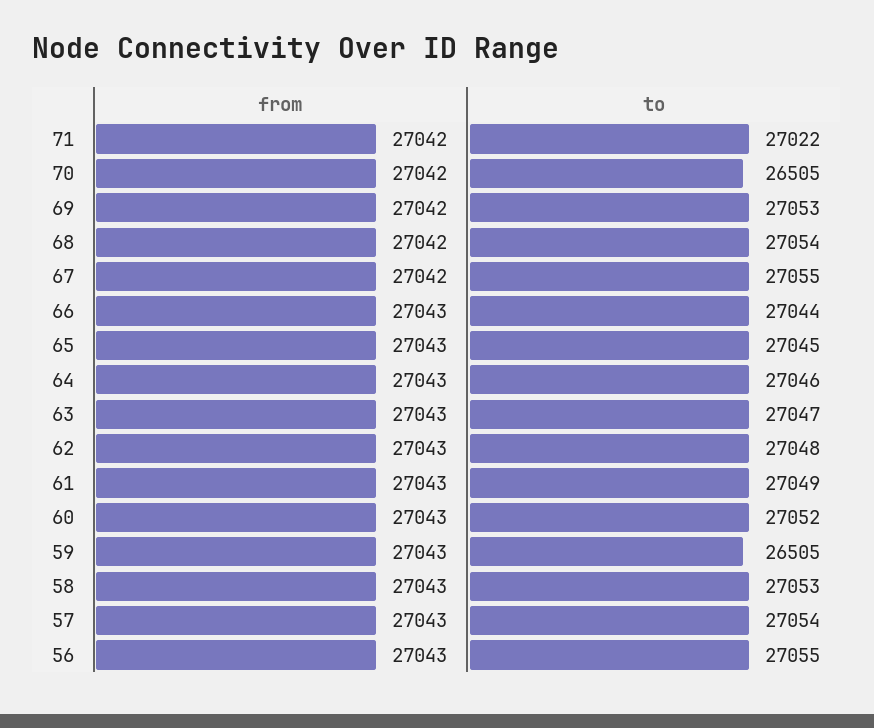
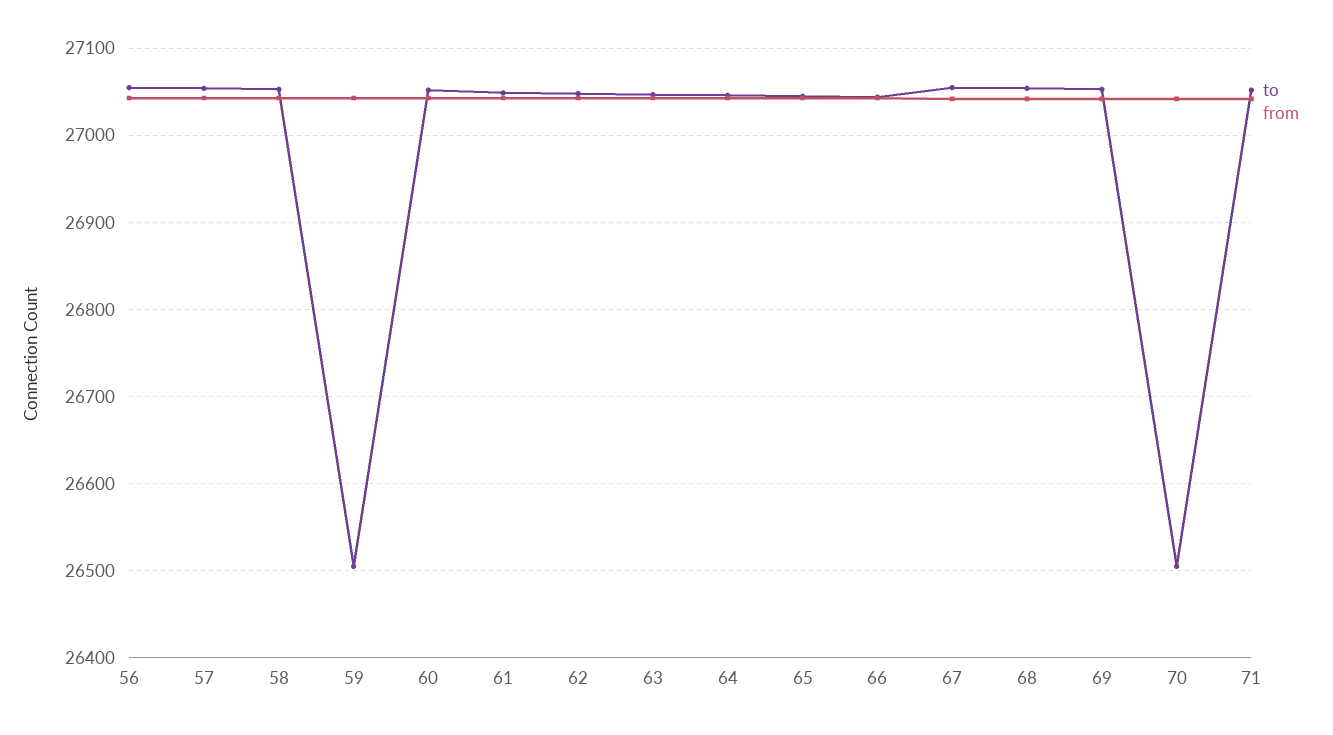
  {
    "from": {
      "71": 27042,
      "70": 27042,
      "69": 27042,
      "68": 27042,
      "67": 27042,
      "66": 27043,
      "65": 27043,
      "64": 27043,
      "63": 27043,
      "62": 27043,
      "61": 27043,
      "60": 27043,
      "59": 27043,
      "58": 27043,
      "57": 27043,
      "56": 27043
    },
    "to": {
-     "71": 27022,
+     "71": 27050,
      "70": 26505,
      "69": 27053,
      "68": 27054,
      "67": 27055,
      "66": 27044,
      "65": 27045,
      "64": 27046,
      "63": 27047,
      "62": 27048,
      "61": 27049,
      "60": 27052,
      "59": 26505,
      "58": 27053,
      "57": 27054,
      "56": 27055
    }
  }

